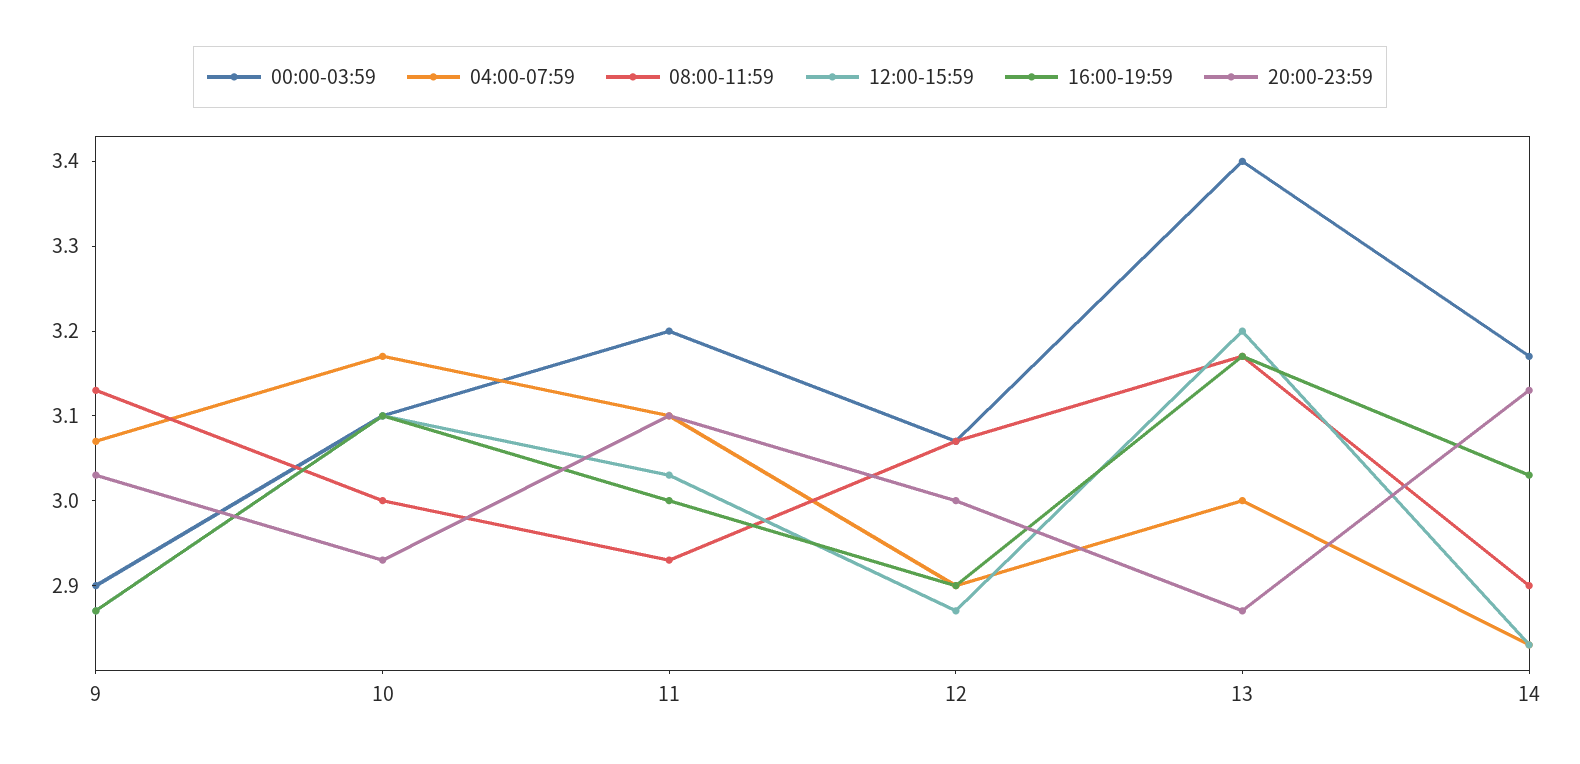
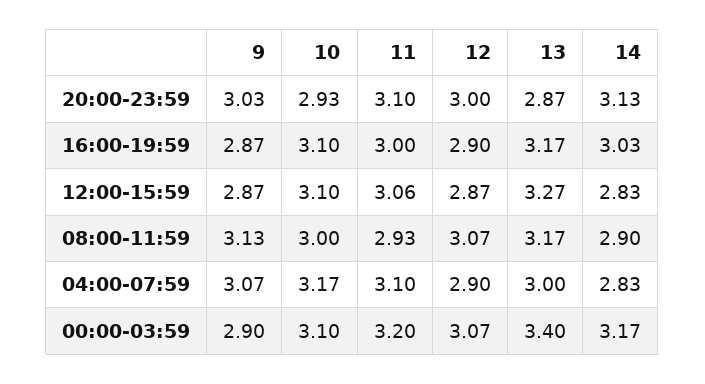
  {
    "00:00-03:59": {
      "9": 2.9,
      "10": 3.1,
      "11": 3.2,
      "12": 3.07,
      "13": 3.4,
      "14": 3.17
    },
    "04:00-07:59": {
      "9": 3.07,
      "10": 3.17,
      "11": 3.1,
      "12": 2.9,
      "13": 3,
      "14": 2.83
    },
    "08:00-11:59": {
      "9": 3.13,
      "10": 3,
      "11": 2.93,
      "12": 3.07,
      "13": 3.17,
      "14": 2.9
    },
    "12:00-15:59": {
      "9": 2.87,
      "10": 3.1,
-     "11": 3.03,
+     "11": 3.06,
      "12": 2.87,
-     "13": 3.2,
+     "13": 3.27,
      "14": 2.83
    },
    "16:00-19:59": {
      "9": 2.87,
      "10": 3.1,
      "11": 3,
      "12": 2.9,
      "13": 3.17,
      "14": 3.03
    },
    "20:00-23:59": {
      "9": 3.03,
      "10": 2.93,
      "11": 3.1,
      "12": 3,
      "13": 2.87,
      "14": 3.13
    }
  }

